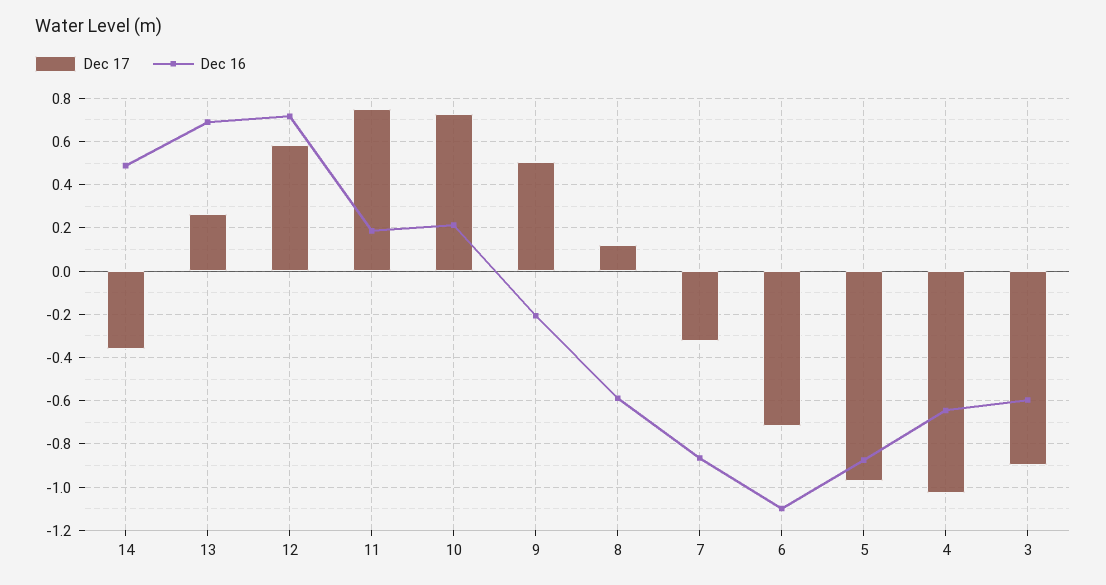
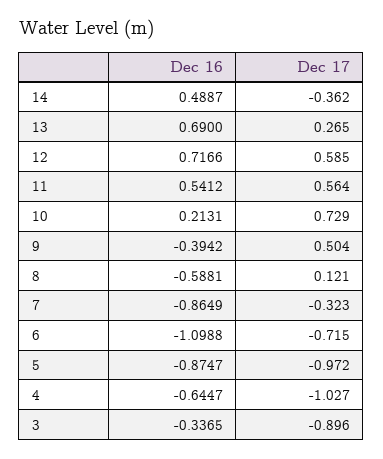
  {
    "Dec 17": {
      "14": -0.362,
      "13": 0.265,
      "12": 0.585,
-     "11": 0.75,
+     "11": 0.564,
      "10": 0.729,
      "9": 0.504,
      "8": 0.121,
      "7": -0.323,
      "6": -0.715,
      "5": -0.972,
      "4": -1.027,
      "3": -0.896
    },
    "Dec 16": {
      "14": 0.4887,
      "13": 0.69,
      "12": 0.7166,
-     "11": 0.2,
+     "11": 0.5412,
      "10": 0.2131,
-     "9": -0.2,
+     "9": -0.3942,
      "8": -0.5881,
      "7": -0.8649,
      "6": -1.0988,
      "5": -0.8747,
      "4": -0.6447,
-     "3": -0.6
+     "3": -0.3365
    }
  }

